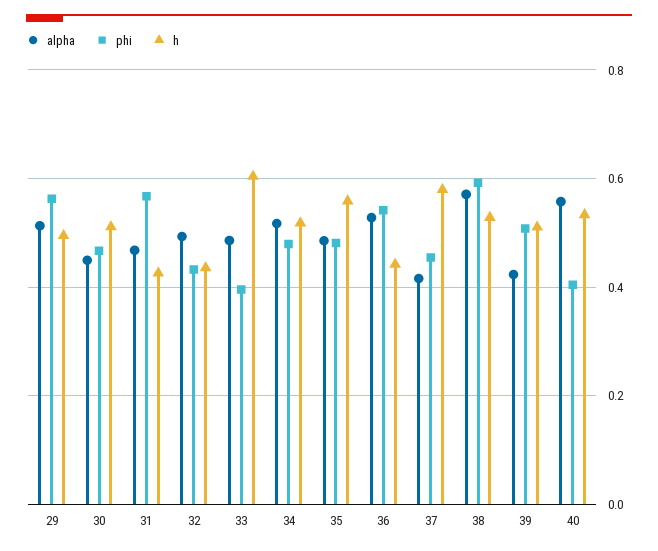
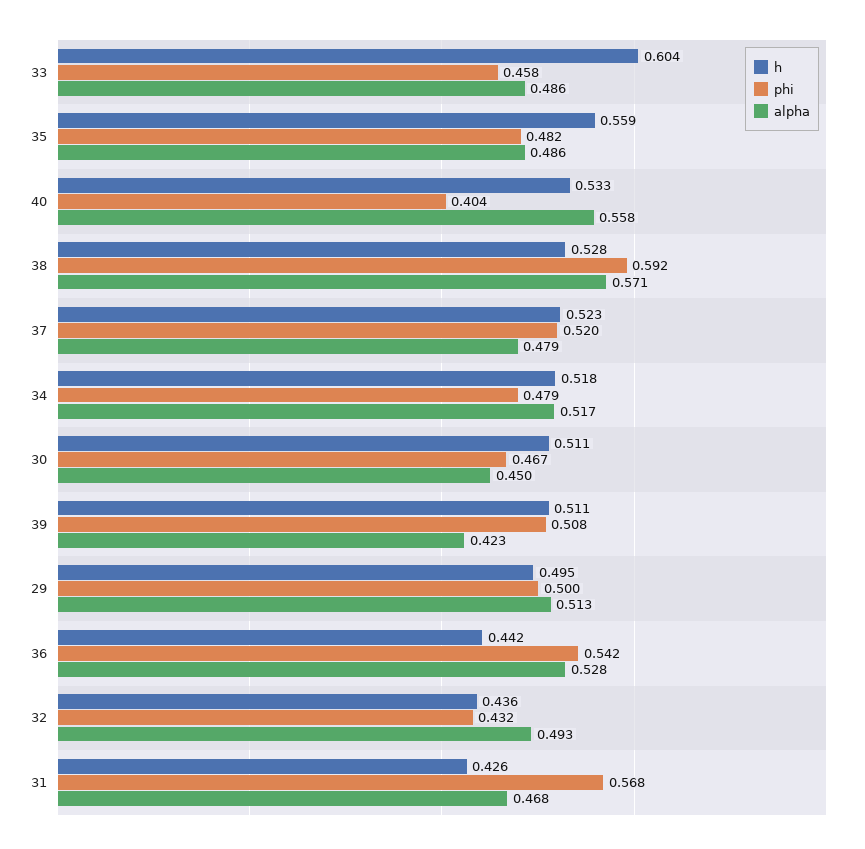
  {
    "alpha": {
      "29": 0.513,
      "30": 0.45,
      "31": 0.468,
      "32": 0.493,
      "33": 0.486,
      "34": 0.517,
      "35": 0.486,
      "36": 0.528,
-     "37": 0.42,
+     "37": 0.479,
      "38": 0.571,
      "39": 0.423,
      "40": 0.558
    },
    "phi": {
-     "29": 0.56,
+     "29": 0.5,
      "30": 0.467,
      "31": 0.568,
      "32": 0.432,
-     "33": 0.4,
+     "33": 0.458,
      "34": 0.479,
      "35": 0.482,
      "36": 0.542,
-     "37": 0.46,
+     "37": 0.52,
      "38": 0.592,
      "39": 0.508,
      "40": 0.404
    },
    "h": {
      "29": 0.495,
      "30": 0.511,
      "31": 0.426,
      "32": 0.436,
      "33": 0.604,
      "34": 0.518,
      "35": 0.559,
      "36": 0.442,
-     "37": 0.58,
+     "37": 0.523,
      "38": 0.528,
      "39": 0.511,
      "40": 0.533
    }
  }

